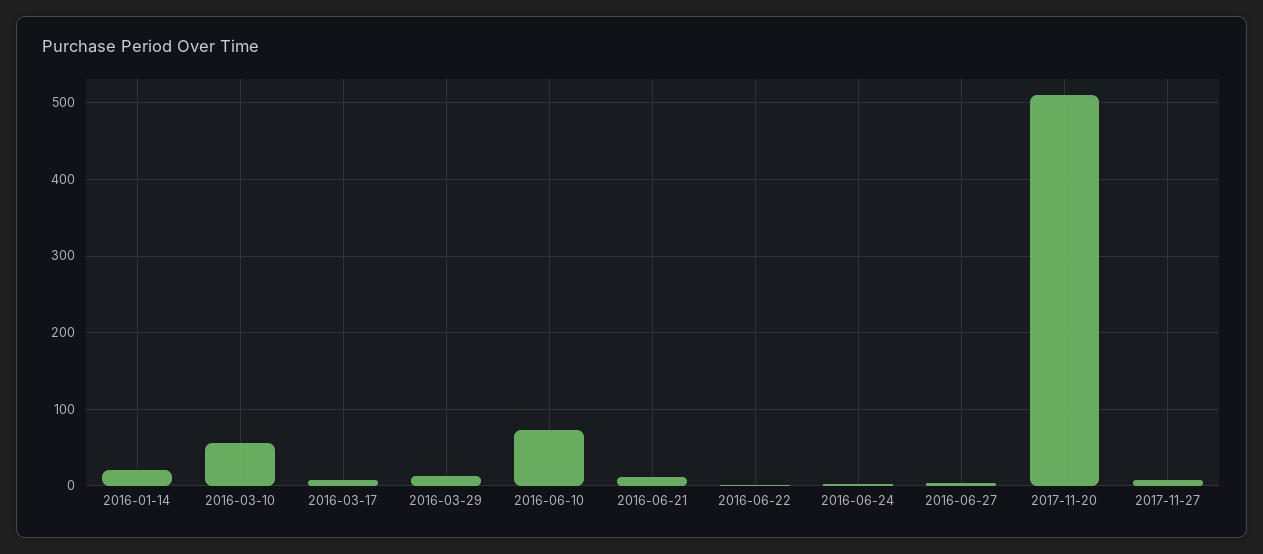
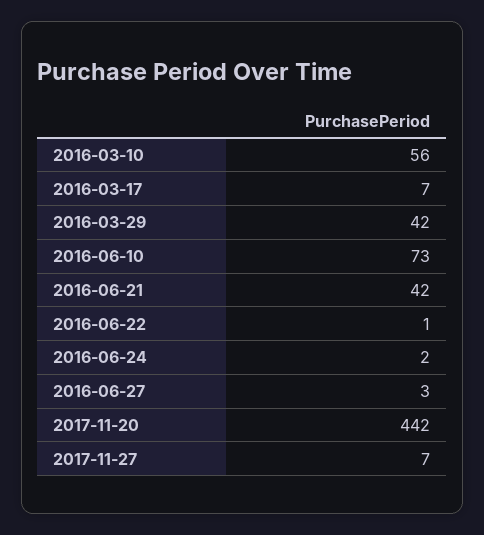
  {
-   "2016-01-14": 20,
    "2016-03-10": 56,
    "2016-03-17": 7,
-   "2016-03-29": 10,
+   "2016-03-29": 42,
    "2016-06-10": 73,
-   "2016-06-21": 10,
+   "2016-06-21": 42,
    "2016-06-22": 1,
    "2016-06-24": 2,
    "2016-06-27": 3,
-   "2017-11-20": 510,
+   "2017-11-20": 442,
    "2017-11-27": 7
  }

